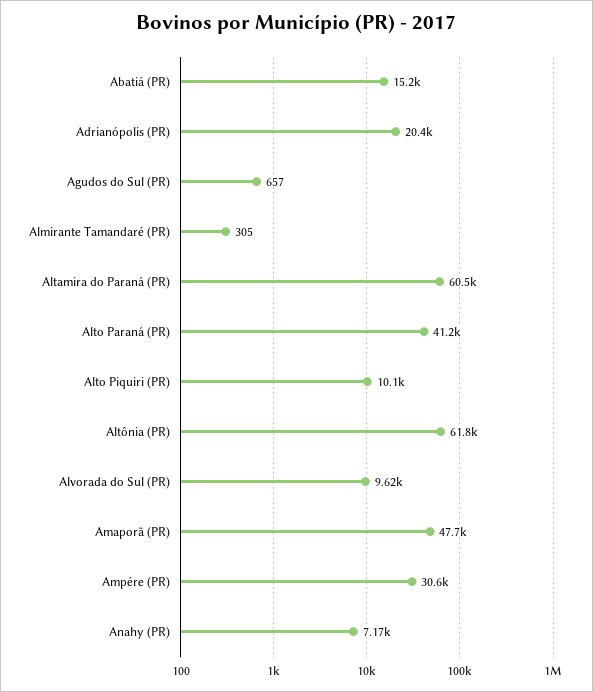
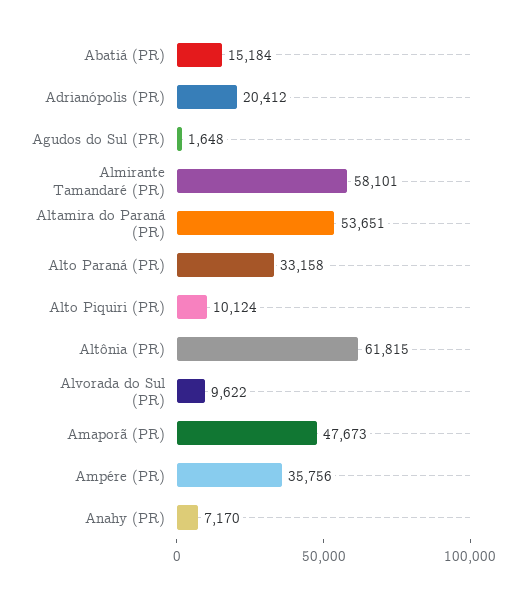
  {
    "Abatiá (PR)": 15184,
    "Adrianópolis (PR)": 20412,
-   "Agudos do Sul (PR)": 657,
+   "Agudos do Sul (PR)": 1648,
-   "Almirante Tamandaré (PR)": 305,
+   "Almirante Tamandaré (PR)": 58101,
-   "Altamira do Paraná (PR)": 60500,
+   "Altamira do Paraná (PR)": 53651,
-   "Alto Paraná (PR)": 41200,
+   "Alto Paraná (PR)": 33158,
    "Alto Piquiri (PR)": 10124,
    "Altônia (PR)": 61815,
    "Alvorada do Sul (PR)": 9622,
    "Amaporã (PR)": 47673,
-   "Ampére (PR)": 30600,
+   "Ampére (PR)": 35756,
    "Anahy (PR)": 7170
  }

